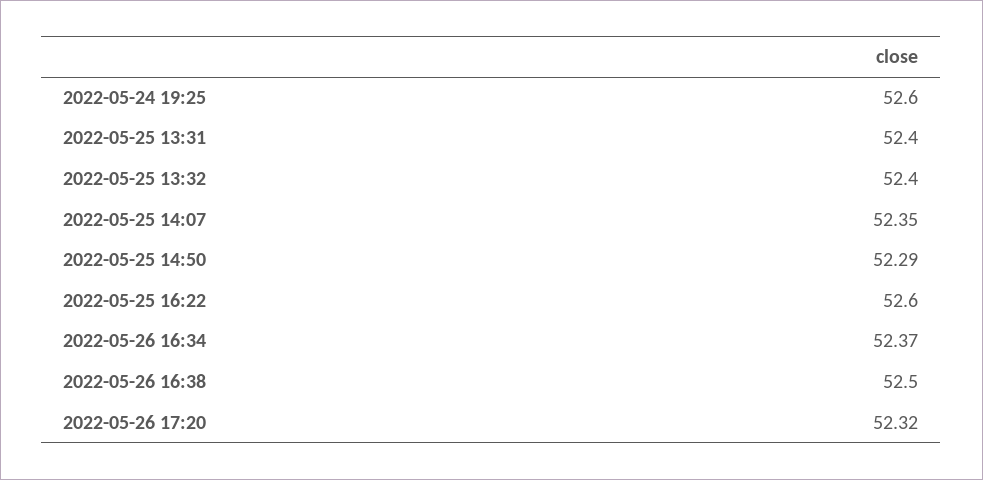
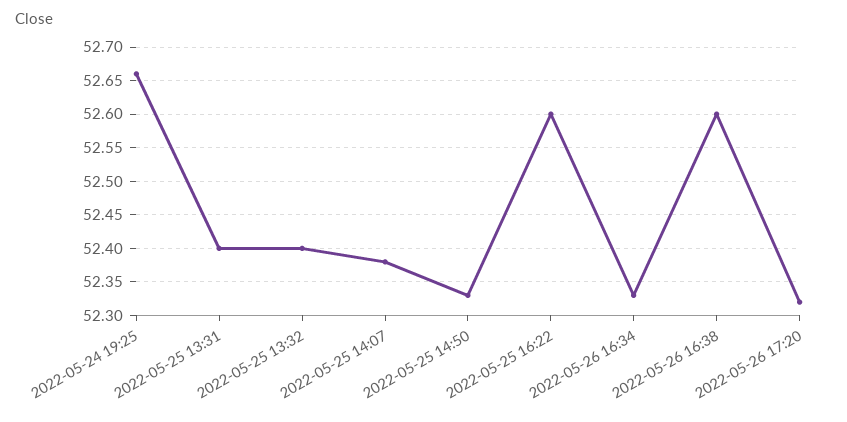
  {
-   "2022-05-24 19:25": 52.6,
+   "2022-05-24 19:25": 52.66,
    "2022-05-25 13:31": 52.4,
    "2022-05-25 13:32": 52.4,
-   "2022-05-25 14:07": 52.35,
+   "2022-05-25 14:07": 52.38,
-   "2022-05-25 14:50": 52.29,
+   "2022-05-25 14:50": 52.33,
    "2022-05-25 16:22": 52.6,
-   "2022-05-26 16:34": 52.37,
+   "2022-05-26 16:34": 52.33,
-   "2022-05-26 16:38": 52.5,
+   "2022-05-26 16:38": 52.6,
    "2022-05-26 17:20": 52.32
  }

